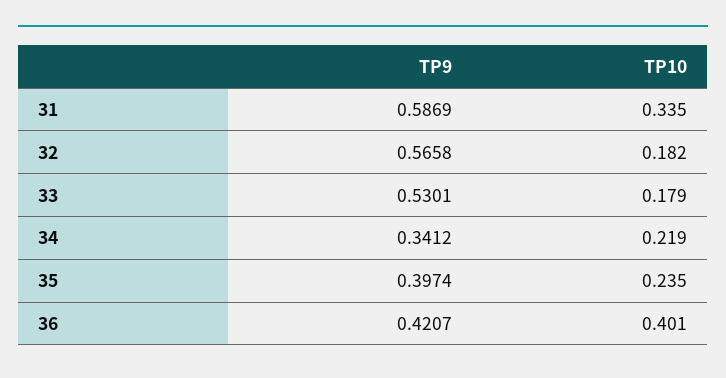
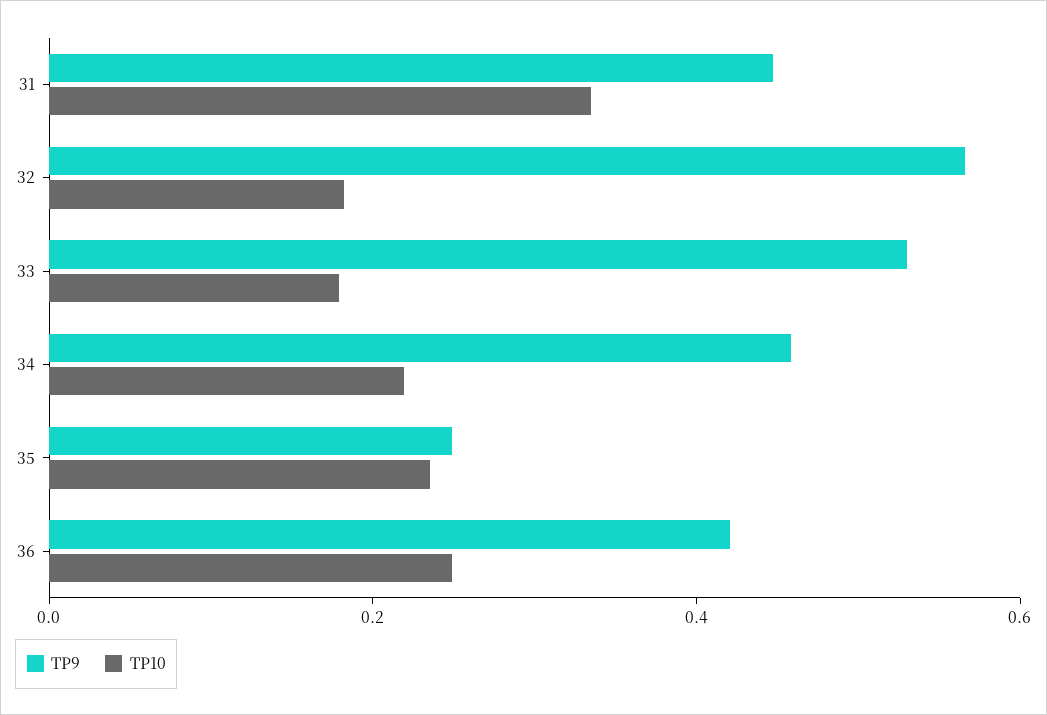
  {
    "TP9": {
-     "31": 0.5869,
+     "31": 0.45,
      "32": 0.5658,
      "33": 0.5301,
-     "34": 0.3412,
+     "34": 0.45,
-     "35": 0.3974,
+     "35": 0.25,
      "36": 0.4207
    },
    "TP10": {
      "31": 0.335,
      "32": 0.182,
      "33": 0.179,
      "34": 0.219,
      "35": 0.235,
-     "36": 0.401
+     "36": 0.25
    }
  }

